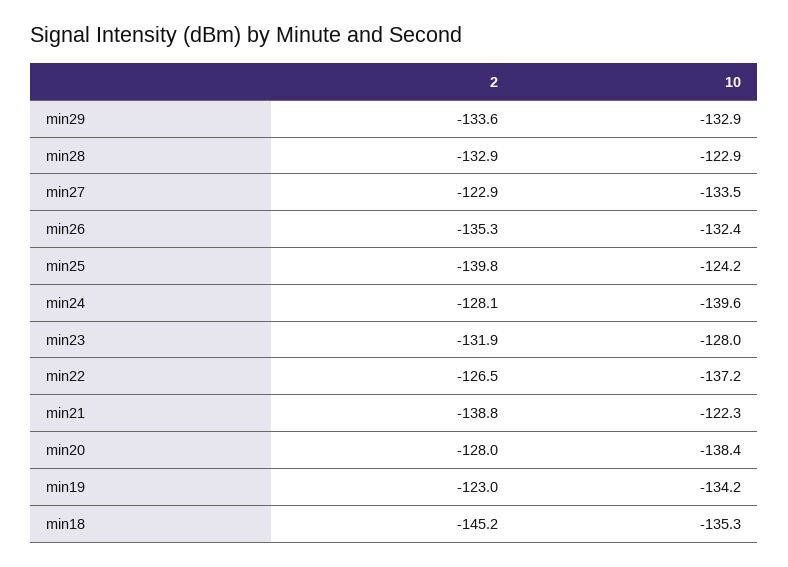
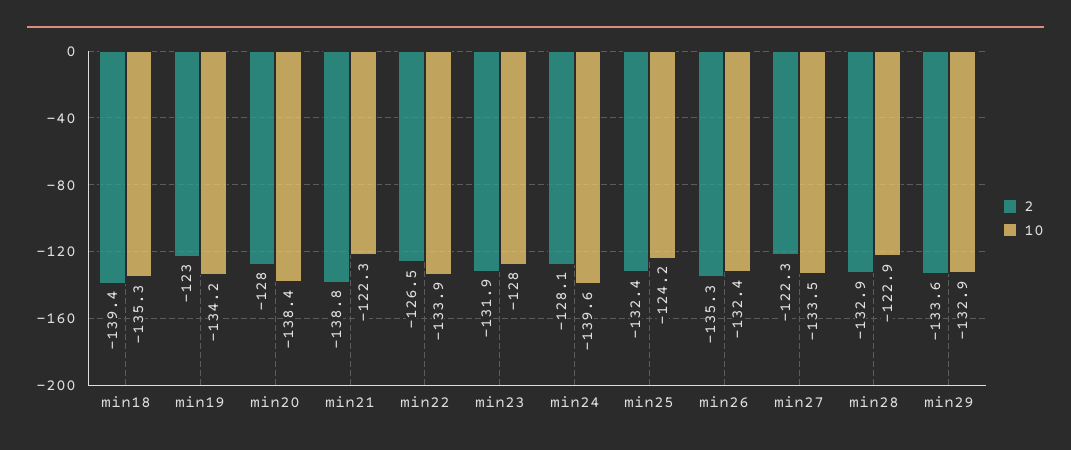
  {
    "2": {
      "min29": -133.6,
      "min28": -132.9,
-     "min27": -122.9,
+     "min27": -122.3,
      "min26": -135.3,
-     "min25": -139.8,
+     "min25": -132.4,
      "min24": -128.1,
      "min23": -131.9,
      "min22": -126.5,
      "min21": -138.8,
      "min20": -128,
      "min19": -123,
-     "min18": -145.2
+     "min18": -139.4
    },
    "10": {
      "min29": -132.9,
      "min28": -122.9,
      "min27": -133.5,
      "min26": -132.4,
      "min25": -124.2,
      "min24": -139.6,
      "min23": -128,
-     "min22": -137.2,
+     "min22": -133.9,
      "min21": -122.3,
      "min20": -138.4,
      "min19": -134.2,
      "min18": -135.3
    }
  }

